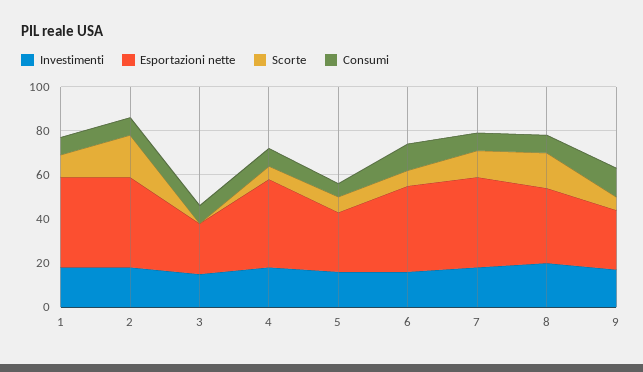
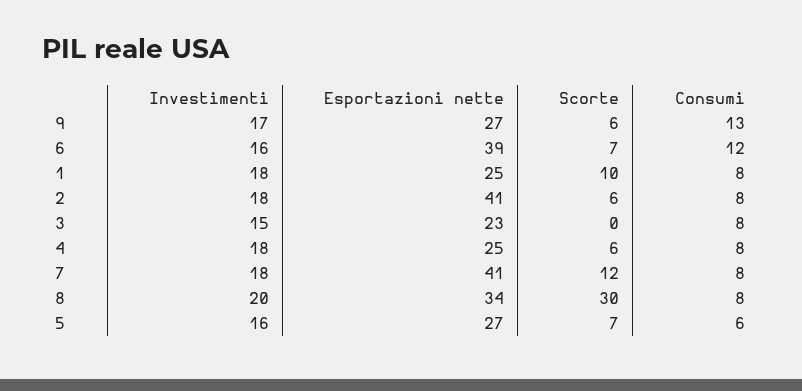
  {
    "Investimenti": {
      "1": 18,
      "2": 18,
      "3": 15,
      "4": 18,
      "5": 16,
      "6": 16,
      "7": 18,
      "8": 20,
      "9": 17
    },
    "Esportazioni nette": {
-     "1": 40,
+     "1": 25,
      "2": 41,
      "3": 23,
-     "4": 40,
+     "4": 25,
      "5": 27,
      "6": 39,
      "7": 41,
      "8": 34,
      "9": 27
    },
    "Scorte": {
      "1": 10,
-     "2": 20,
+     "2": 6,
      "3": 0,
      "4": 6,
      "5": 7,
      "6": 7,
      "7": 12,
-     "8": 15,
+     "8": 30,
      "9": 6
    },
    "Consumi": {
      "1": 8,
      "2": 8,
      "3": 8,
      "4": 8,
      "5": 6,
      "6": 12,
      "7": 8,
      "8": 8,
      "9": 13
    }
  }

